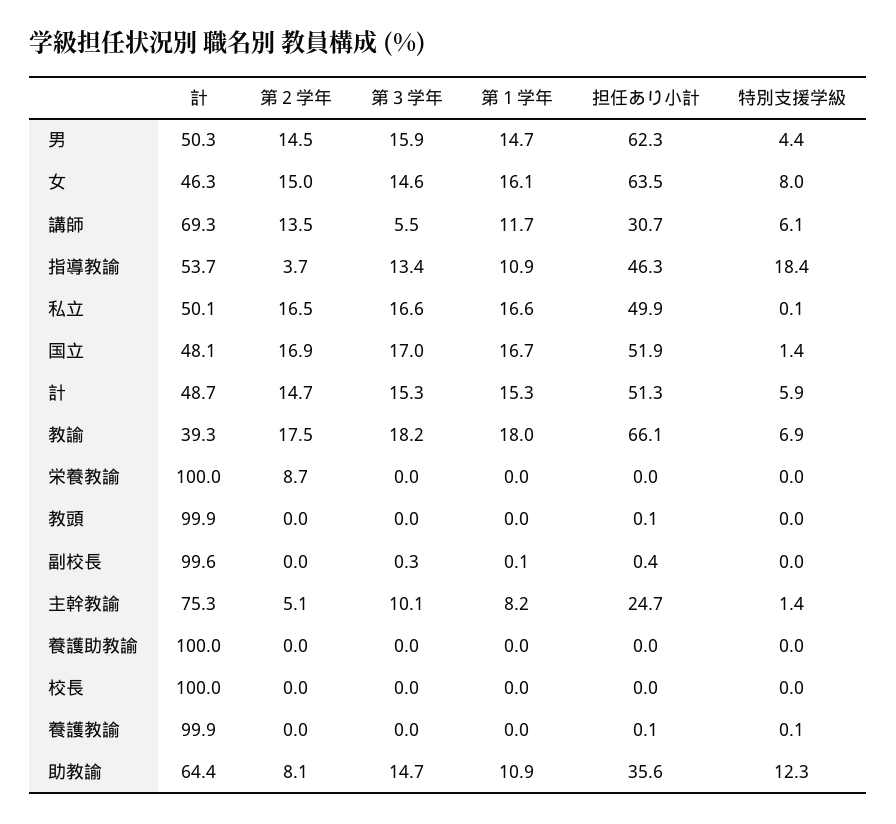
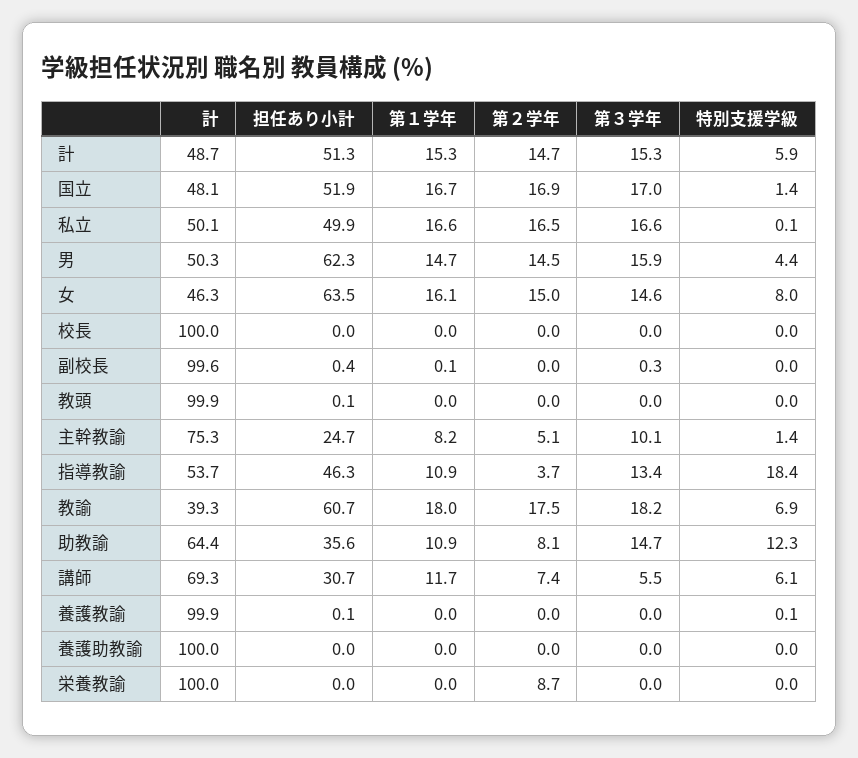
  {
    "計": {
      "男": 50.3,
      "女": 46.3,
      "講師": 69.3,
      "指導教諭": 53.7,
      "私立": 50.1,
      "国立": 48.1,
      "計": 48.7,
      "教諭": 39.3,
      "栄養教諭": 100,
      "教頭": 99.9,
      "副校長": 99.6,
      "主幹教諭": 75.3,
      "養護助教諭": 100,
      "校長": 100,
      "養護教諭": 99.9,
      "助教諭": 64.4
    },
    "第２学年": {
      "男": 14.5,
      "女": 15,
-     "講師": 13.5,
+     "講師": 7.4,
      "指導教諭": 3.7,
      "私立": 16.5,
      "国立": 16.9,
      "計": 14.7,
      "教諭": 17.5,
      "栄養教諭": 8.7,
      "教頭": 0,
      "副校長": 0,
      "主幹教諭": 5.1,
      "養護助教諭": 0,
      "校長": 0,
      "養護教諭": 0,
      "助教諭": 8.1
    },
    "第３学年": {
      "男": 15.9,
      "女": 14.6,
      "講師": 5.5,
      "指導教諭": 13.4,
      "私立": 16.6,
      "国立": 17,
      "計": 15.3,
      "教諭": 18.2,
      "栄養教諭": 0,
      "教頭": 0,
      "副校長": 0.3,
      "主幹教諭": 10.1,
      "養護助教諭": 0,
      "校長": 0,
      "養護教諭": 0,
      "助教諭": 14.7
    },
    "第１学年": {
      "男": 14.7,
      "女": 16.1,
      "講師": 11.7,
      "指導教諭": 10.9,
      "私立": 16.6,
      "国立": 16.7,
      "計": 15.3,
      "教諭": 18,
      "栄養教諭": 0,
      "教頭": 0,
      "副校長": 0.1,
      "主幹教諭": 8.2,
      "養護助教諭": 0,
      "校長": 0,
      "養護教諭": 0,
      "助教諭": 10.9
    },
    "担任あり小計": {
      "男": 62.3,
      "女": 63.5,
      "講師": 30.7,
      "指導教諭": 46.3,
      "私立": 49.9,
      "国立": 51.9,
      "計": 51.3,
-     "教諭": 66.1,
+     "教諭": 60.7,
      "栄養教諭": 0,
      "教頭": 0.1,
      "副校長": 0.4,
      "主幹教諭": 24.7,
      "養護助教諭": 0,
      "校長": 0,
      "養護教諭": 0.1,
      "助教諭": 35.6
    },
    "特別支援学級": {
      "男": 4.4,
      "女": 8,
      "講師": 6.1,
      "指導教諭": 18.4,
      "私立": 0.1,
      "国立": 1.4,
      "計": 5.9,
      "教諭": 6.9,
      "栄養教諭": 0,
      "教頭": 0,
      "副校長": 0,
      "主幹教諭": 1.4,
      "養護助教諭": 0,
      "校長": 0,
      "養護教諭": 0.1,
      "助教諭": 12.3
    }
  }

